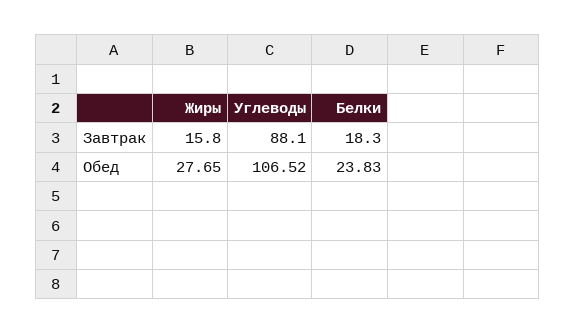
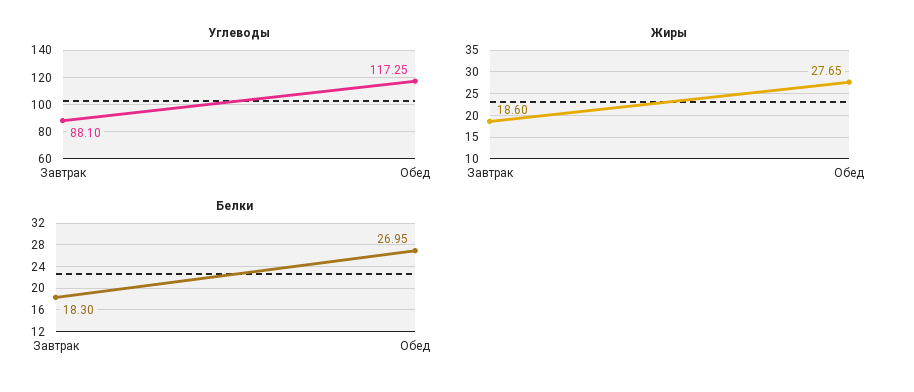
  {
    "Жиры": {
-     "Завтрак": 15.8,
+     "Завтрак": 18.6,
      "Обед": 27.65
    },
    "Углеводы": {
      "Завтрак": 88.1,
-     "Обед": 106.52
+     "Обед": 117.25
    },
    "Белки": {
      "Завтрак": 18.3,
-     "Обед": 23.83
+     "Обед": 26.95
    }
  }

